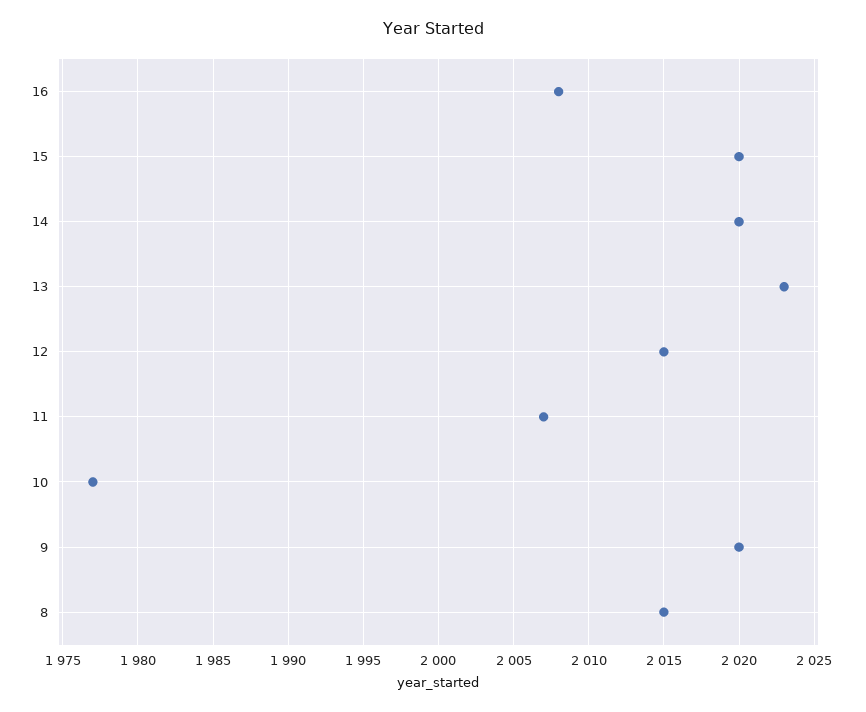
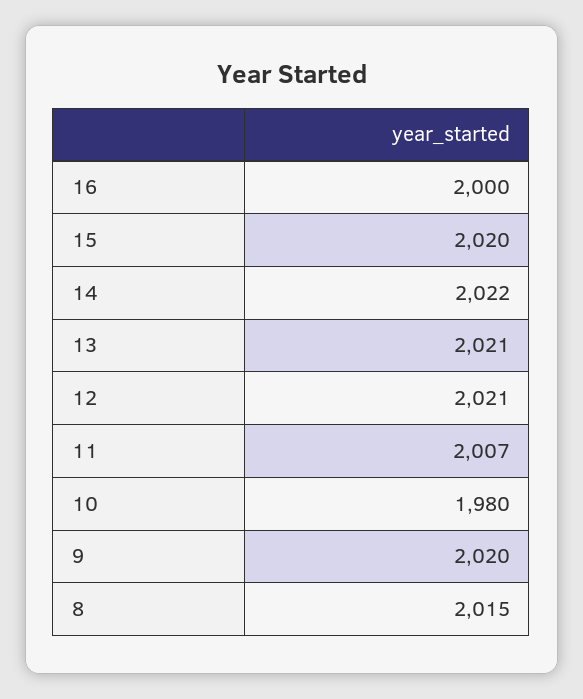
  {
-   "16": 2008,
+   "16": 2000,
    "15": 2020,
-   "14": 2020,
+   "14": 2022,
-   "13": 2023,
+   "13": 2021,
-   "12": 2015,
+   "12": 2021,
    "11": 2007,
-   "10": 1977,
+   "10": 1980,
    "9": 2020,
    "8": 2015
  }

